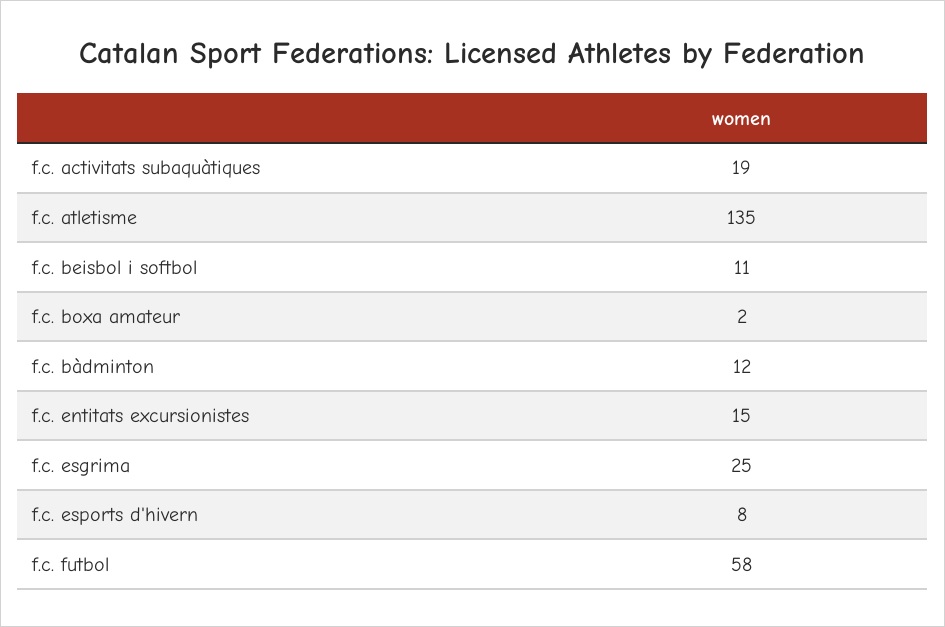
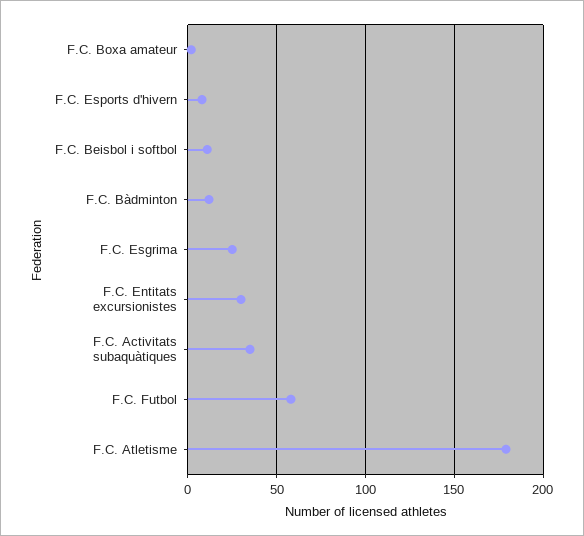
  {
-   "f.c. activitats subaquàtiques": 19,
+   "f.c. activitats subaquàtiques": 35,
-   "f.c. atletisme": 135,
+   "f.c. atletisme": 180,
    "f.c. beisbol i softbol": 11,
    "f.c. boxa amateur": 2,
    "f.c. bàdminton": 12,
-   "f.c. entitats excursionistes": 15,
+   "f.c. entitats excursionistes": 30,
    "f.c. esgrima": 25,
    "f.c. esports d'hivern": 8,
    "f.c. futbol": 58
  }

